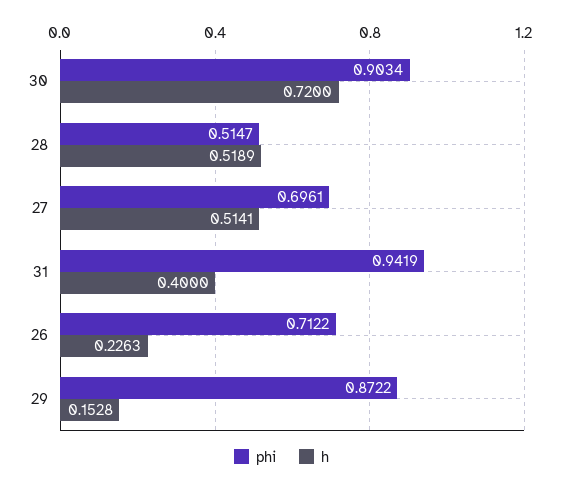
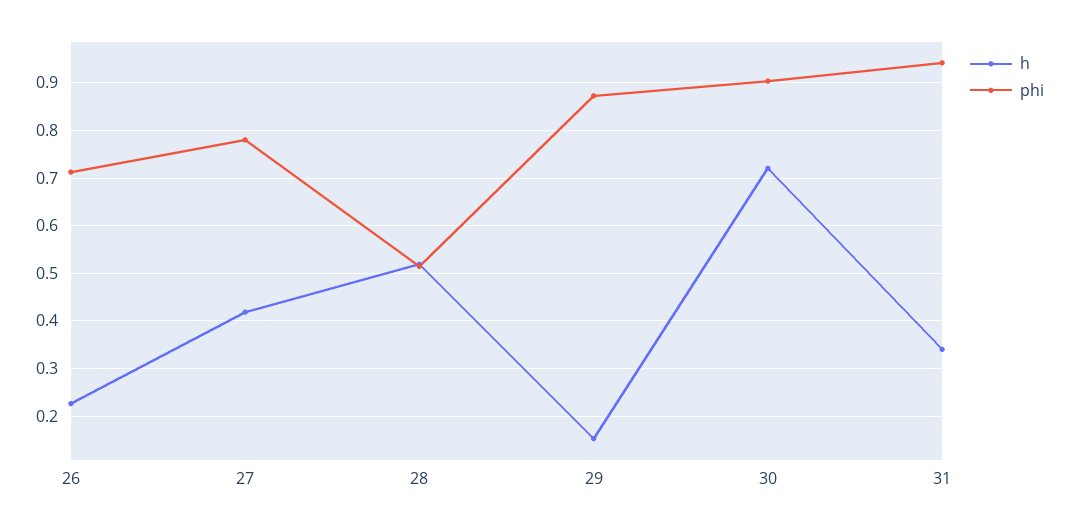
  {
    "phi": {
      "30": 0.9034,
      "28": 0.5147,
-     "27": 0.6961,
+     "27": 0.78,
      "31": 0.9419,
      "26": 0.7122,
      "29": 0.8722
    },
    "h": {
      "30": 0.72,
      "28": 0.5189,
-     "27": 0.5141,
+     "27": 0.42,
-     "31": 0.4,
+     "31": 0.34,
      "26": 0.2263,
      "29": 0.1528
    }
  }

